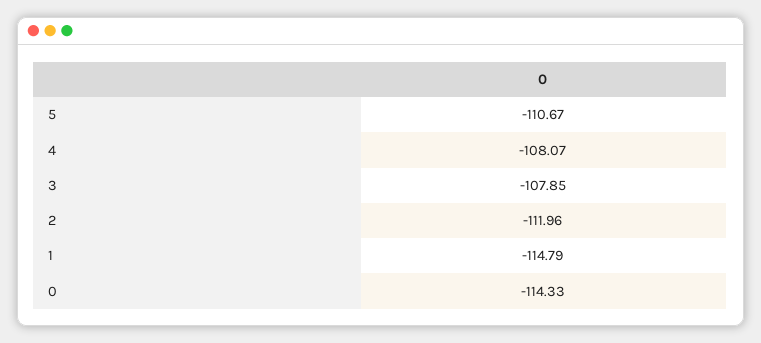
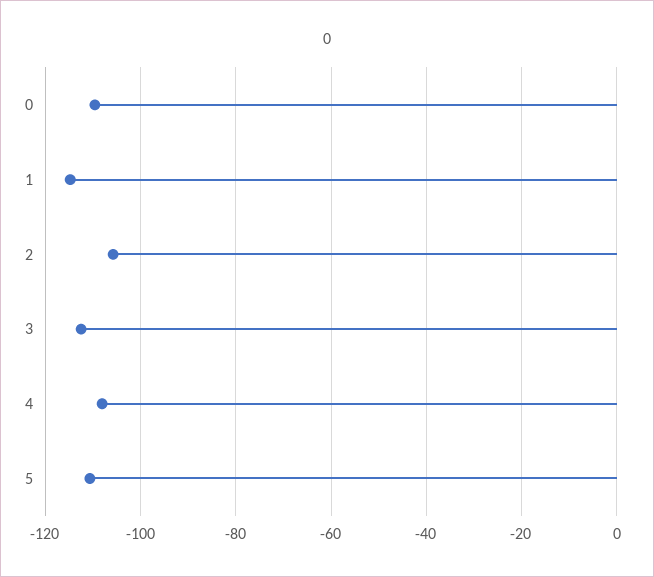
  {
    "5": -110.67,
    "4": -108.07,
-   "3": -107.85,
+   "3": -112,
-   "2": -111.96,
+   "2": -106,
    "1": -114.79,
-   "0": -114.33
+   "0": -110
  }

